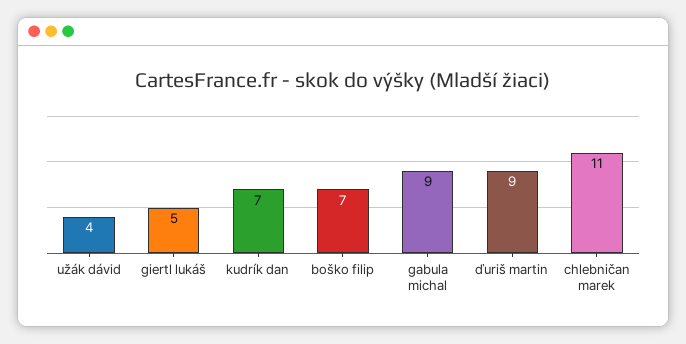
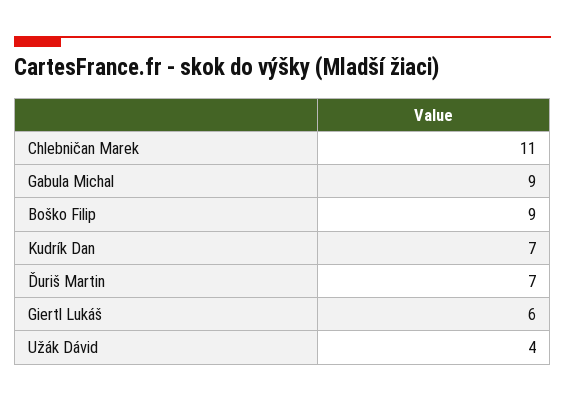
  {
    "užák dávid": 4,
-   "giertl lukáš": 5,
+   "giertl lukáš": 6,
    "kudrík dan": 7,
-   "boško filip": 7,
+   "boško filip": 9,
    "gabula michal": 9,
-   "ďuriš martin": 9,
+   "ďuriš martin": 7,
    "chlebničan marek": 11
  }

